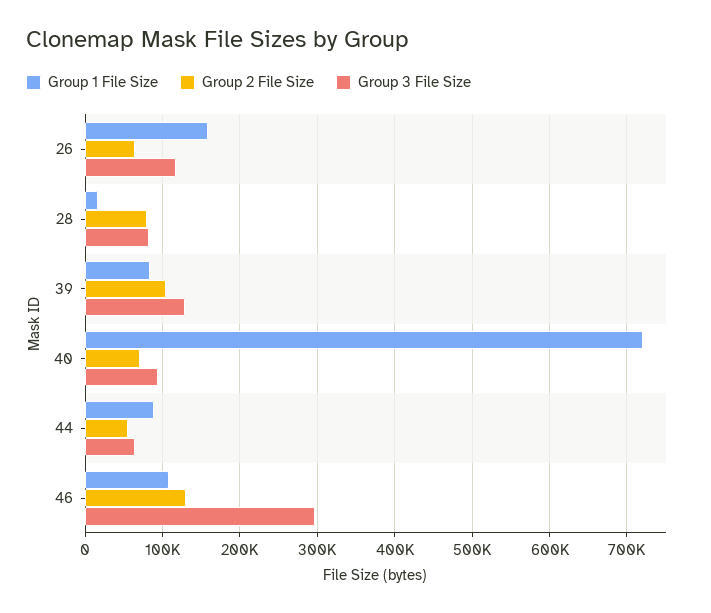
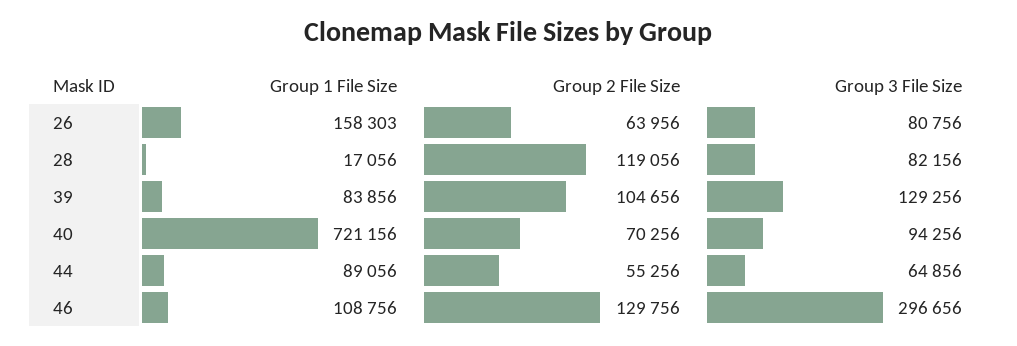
  {
    "Group 1 File Size": {
      "26": 158303,
      "28": 17056,
      "39": 83856,
      "40": 721156,
      "44": 89056,
      "46": 108756
    },
    "Group 2 File Size": {
      "26": 63956,
-     "28": 80000,
+     "28": 119056,
      "39": 104656,
      "40": 70256,
      "44": 55256,
      "46": 129756
    },
    "Group 3 File Size": {
-     "26": 120000,
+     "26": 80756,
      "28": 82156,
      "39": 129256,
      "40": 94256,
      "44": 64856,
      "46": 296656
    }
  }

